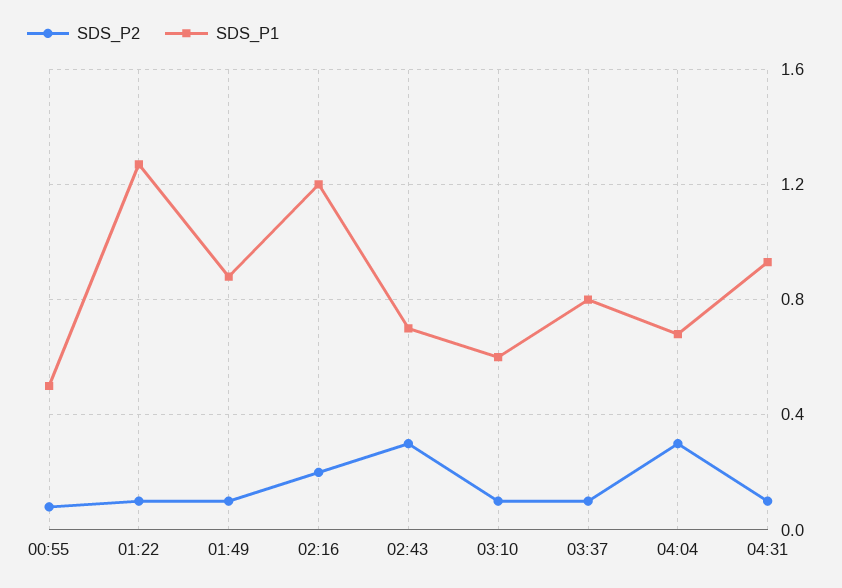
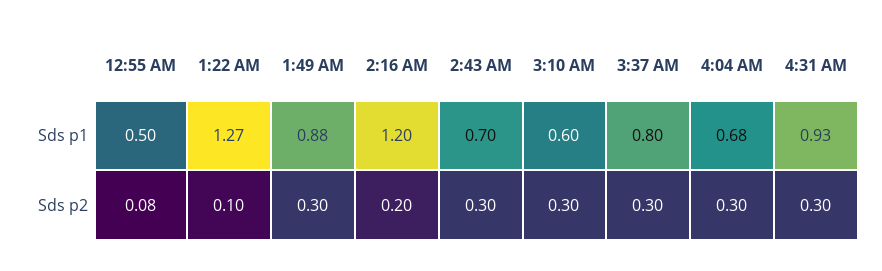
  {
    "SDS_P2": {
      "00:55": 0.08,
      "01:22": 0.1,
-     "01:49": 0.1,
+     "01:49": 0.3,
      "02:16": 0.2,
      "02:43": 0.3,
-     "03:10": 0.1,
+     "03:10": 0.3,
-     "03:37": 0.1,
+     "03:37": 0.3,
      "04:04": 0.3,
-     "04:31": 0.1
+     "04:31": 0.3
    },
    "SDS_P1": {
      "00:55": 0.5,
      "01:22": 1.27,
      "01:49": 0.88,
      "02:16": 1.2,
      "02:43": 0.7,
      "03:10": 0.6,
      "03:37": 0.8,
      "04:04": 0.68,
      "04:31": 0.93
    }
  }

